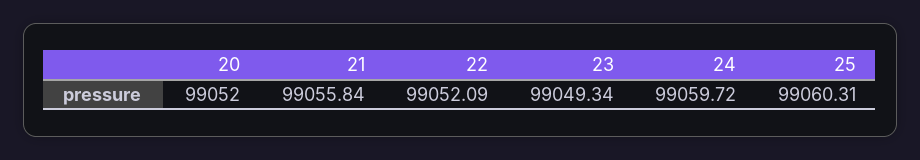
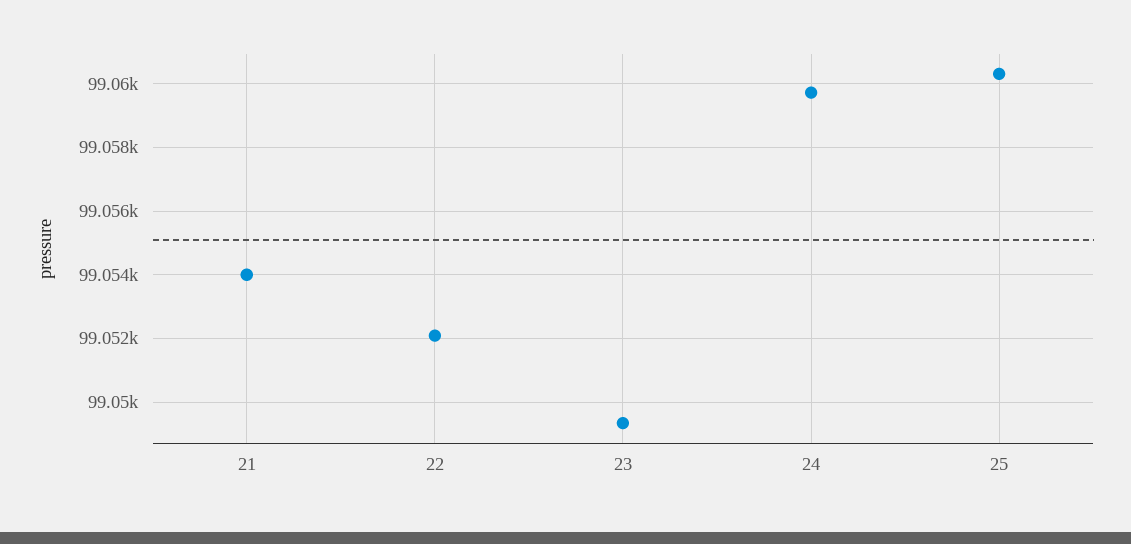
  {
-   "20": 99052,
-   "21": 99055.84,
+   "21": 99054,
    "22": 99052.09,
    "23": 99049.34,
    "24": 99059.72,
    "25": 99060.31
  }

